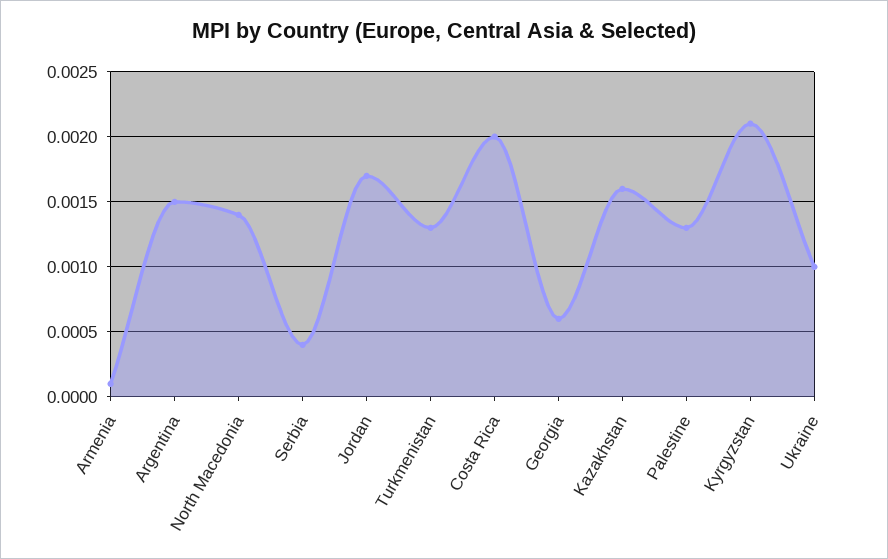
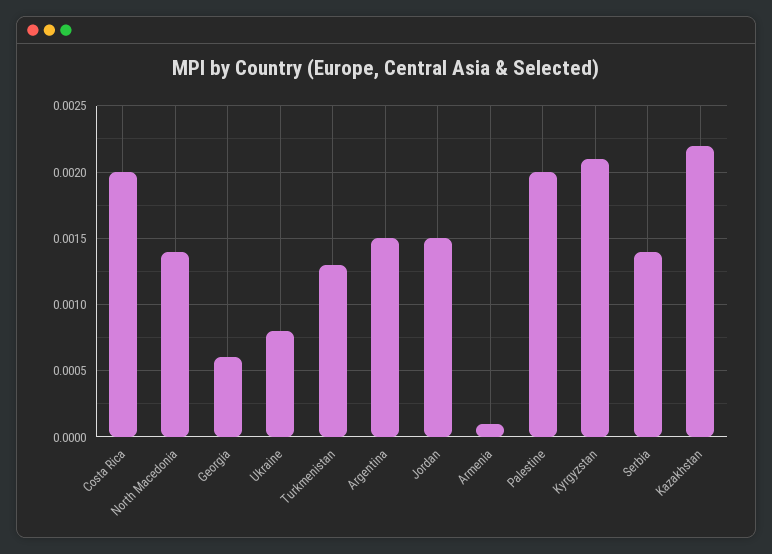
  {
    "Armenia": 0.0001,
    "Argentina": 0.0015,
    "North Macedonia": 0.0014,
-   "Serbia": 0.0004,
+   "Serbia": 0.0014,
-   "Jordan": 0.0017,
+   "Jordan": 0.0015,
    "Turkmenistan": 0.0013,
    "Costa Rica": 0.002,
    "Georgia": 0.0006,
-   "Kazakhstan": 0.0016,
+   "Kazakhstan": 0.0022,
-   "Palestine": 0.0013,
+   "Palestine": 0.002,
    "Kyrgyzstan": 0.0021,
-   "Ukraine": 0.001
+   "Ukraine": 0.0008
  }

